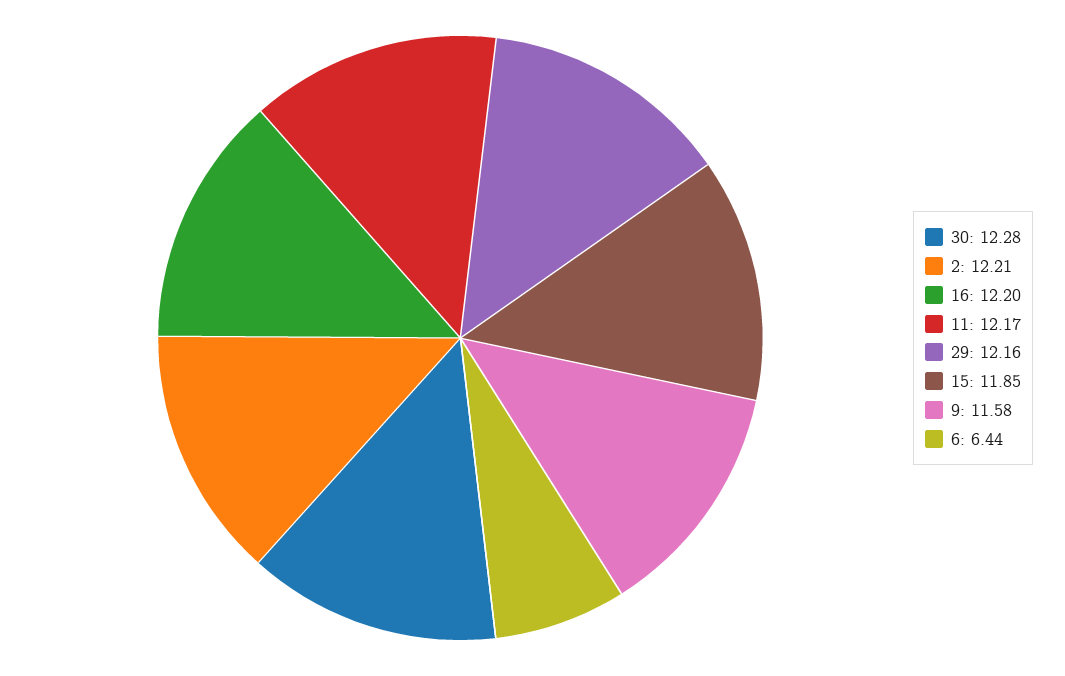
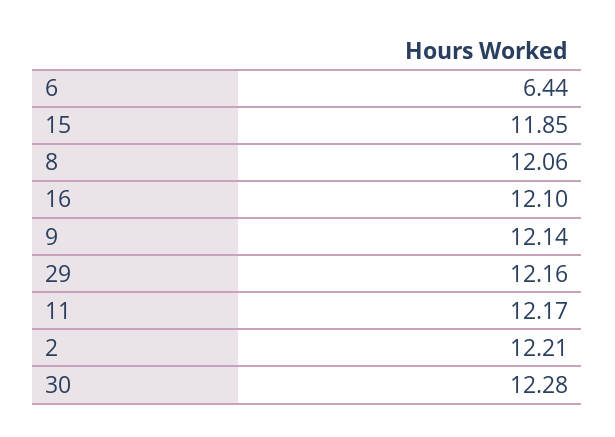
  {
    "30": 12.28,
    "2": 12.21,
-   "16": 12.2,
+   "16": 12.1,
    "11": 12.17,
    "29": 12.16,
    "15": 11.85,
-   "9": 11.58,
+   "9": 12.14,
-   "6": 6.44
+   "6": 6.44,
+   "8": 12.06
  }

